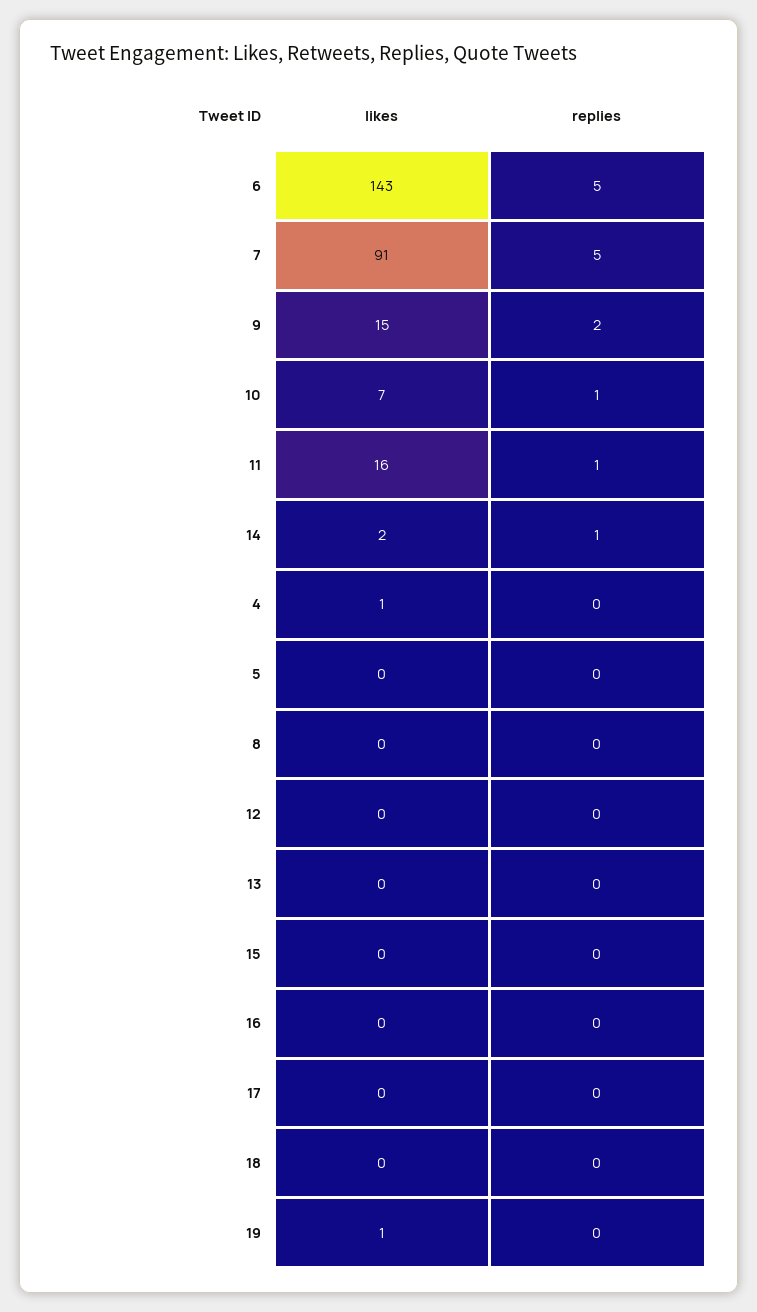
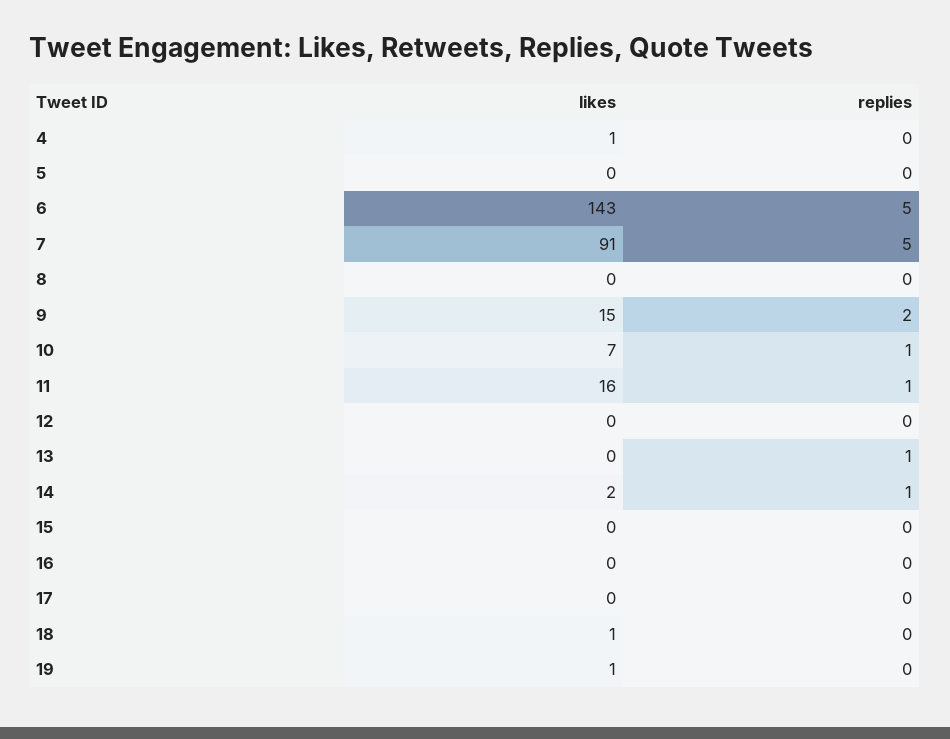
  {
    "likes": {
      "6": 143,
      "7": 91,
      "9": 15,
      "10": 7,
      "11": 16,
      "14": 2,
      "4": 1,
      "5": 0,
      "8": 0,
      "12": 0,
      "13": 0,
      "15": 0,
      "16": 0,
      "17": 0,
-     "18": 0,
+     "18": 1,
      "19": 1
    },
    "replies": {
      "6": 5,
      "7": 5,
      "9": 2,
      "10": 1,
      "11": 1,
      "14": 1,
      "4": 0,
      "5": 0,
      "8": 0,
      "12": 0,
-     "13": 0,
+     "13": 1,
      "15": 0,
      "16": 0,
      "17": 0,
      "18": 0,
      "19": 0
    }
  }

